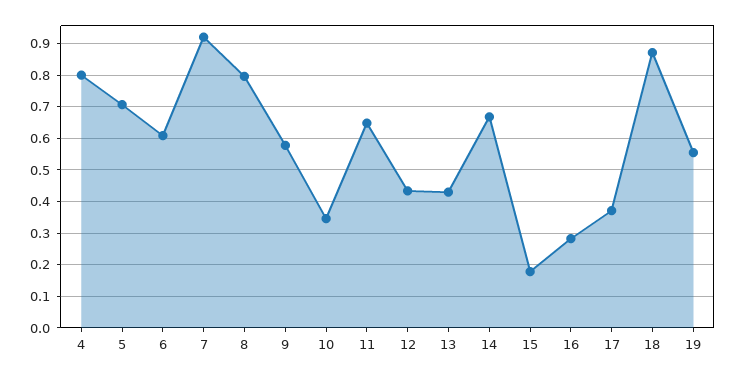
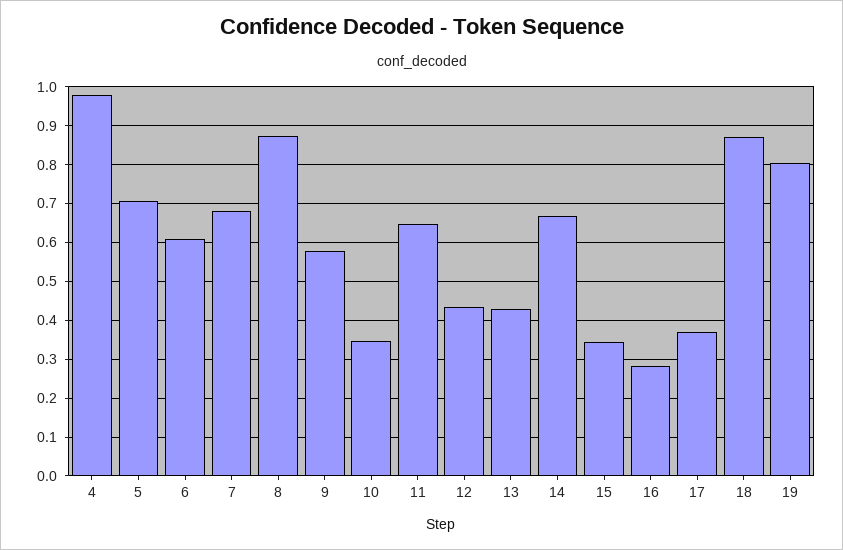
  {
-   "4": 0.8,
+   "4": 0.98,
    "5": 0.7,
    "6": 0.6,
-   "7": 0.92,
+   "7": 0.68,
-   "8": 0.8,
+   "8": 0.88,
    "9": 0.58,
    "10": 0.34,
    "11": 0.64,
    "12": 0.44,
    "13": 0.44,
    "14": 0.66,
-   "15": 0.18,
+   "15": 0.34,
    "16": 0.28,
    "17": 0.38,
    "18": 0.88,
-   "19": 0.56
+   "19": 0.8
  }

